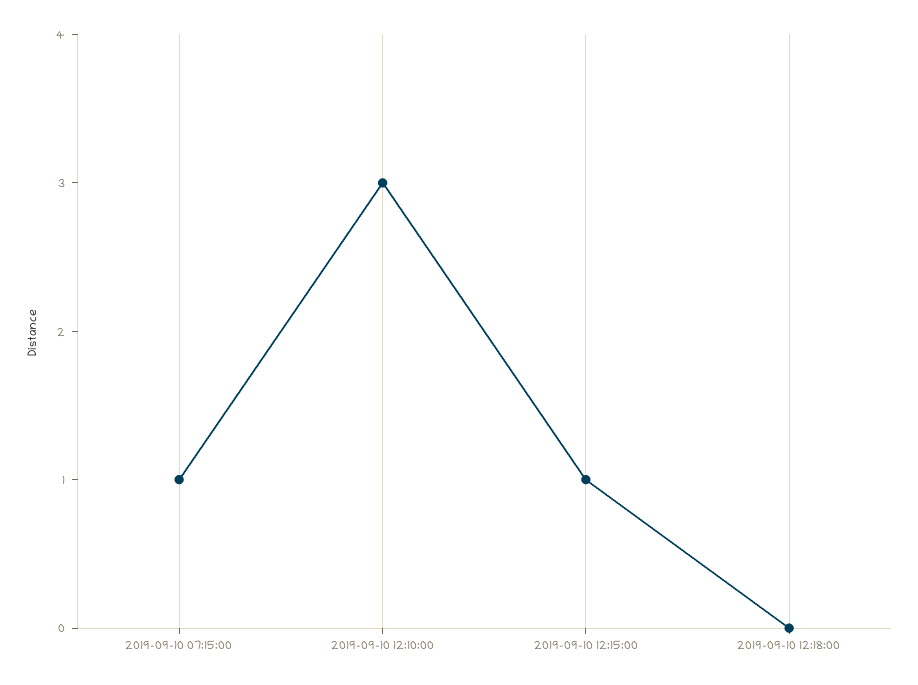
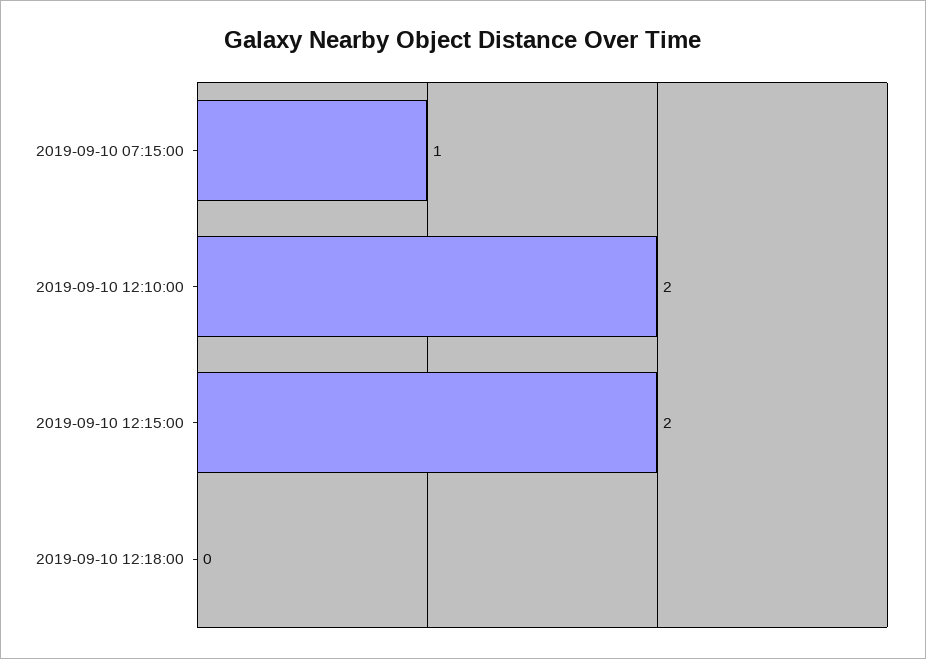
  {
    "2019-09-10 07:15:00": 1,
-   "2019-09-10 12:10:00": 3,
+   "2019-09-10 12:10:00": 2,
-   "2019-09-10 12:15:00": 1,
+   "2019-09-10 12:15:00": 2,
    "2019-09-10 12:18:00": 0
  }

